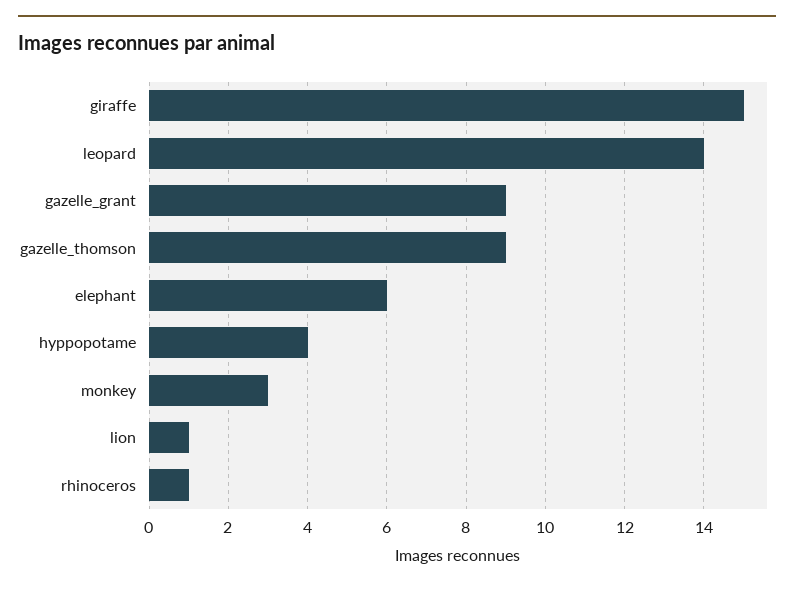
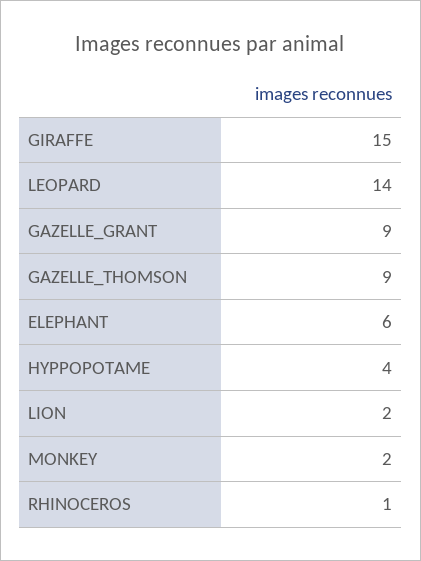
  {
    "giraffe": 15,
    "leopard": 14,
    "gazelle_grant": 9,
    "gazelle_thomson": 9,
    "elephant": 6,
    "hyppopotame": 4,
-   "monkey": 3,
+   "monkey": 2,
-   "lion": 1,
+   "lion": 2,
    "rhinoceros": 1
  }

